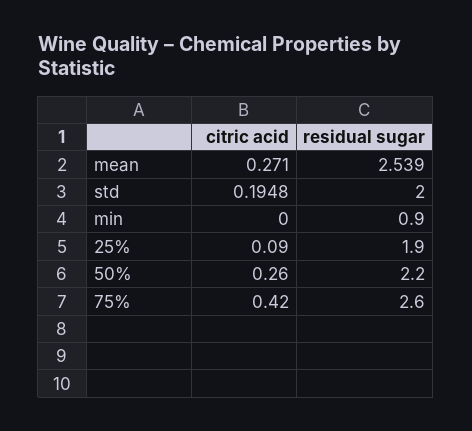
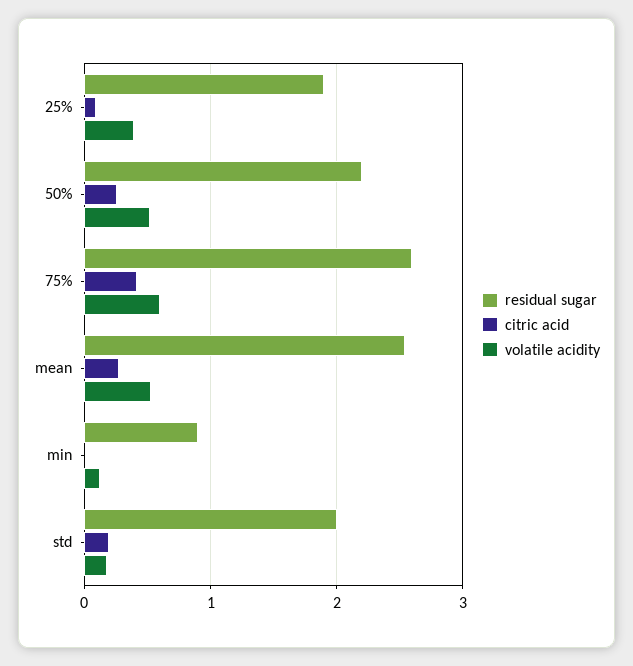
  {
    "citric acid": {
      "mean": 0.271,
      "std": 0.1948,
      "min": 0,
      "25%": 0.09,
      "50%": 0.26,
      "75%": 0.42
    },
    "residual sugar": {
      "mean": 2.539,
      "std": 2,
      "min": 0.9,
      "25%": 1.9,
      "50%": 2.2,
      "75%": 2.6
-   }
+   },
+   "volatile acidity": {
+     "25%": 0.4,
+     "50%": 0.5,
+     "75%": 0.6,
+     "mean": 0.5,
+     "min": 0.1,
+     "std": 0.2
+   }
  }

